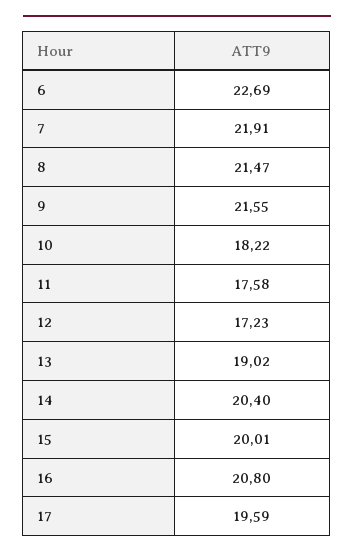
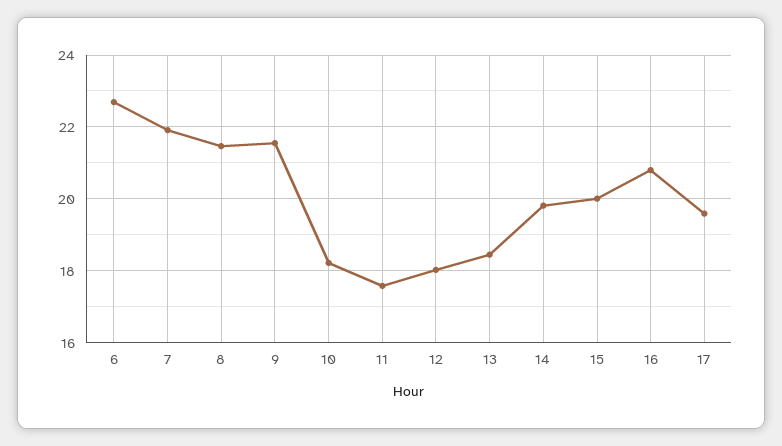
  {
    "6": 22.69,
    "7": 21.91,
    "8": 21.47,
    "9": 21.55,
    "10": 18.22,
    "11": 17.58,
-   "12": 17.23,
+   "12": 18,
-   "13": 19.02,
+   "13": 18.4,
-   "14": 20.4,
+   "14": 19.8,
    "15": 20.01,
    "16": 20.8,
    "17": 19.59
  }

